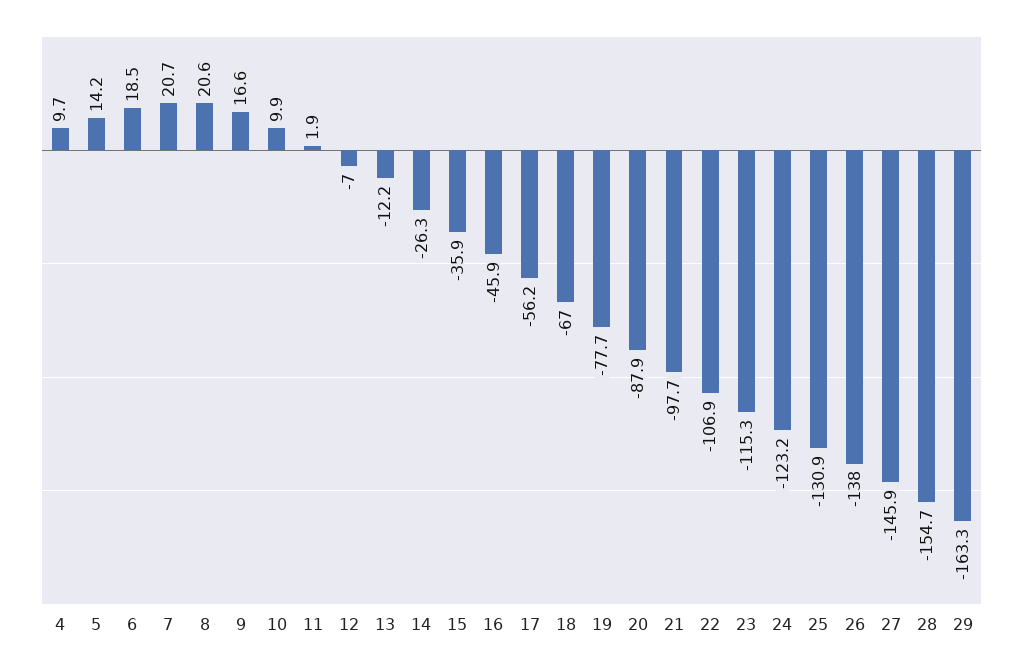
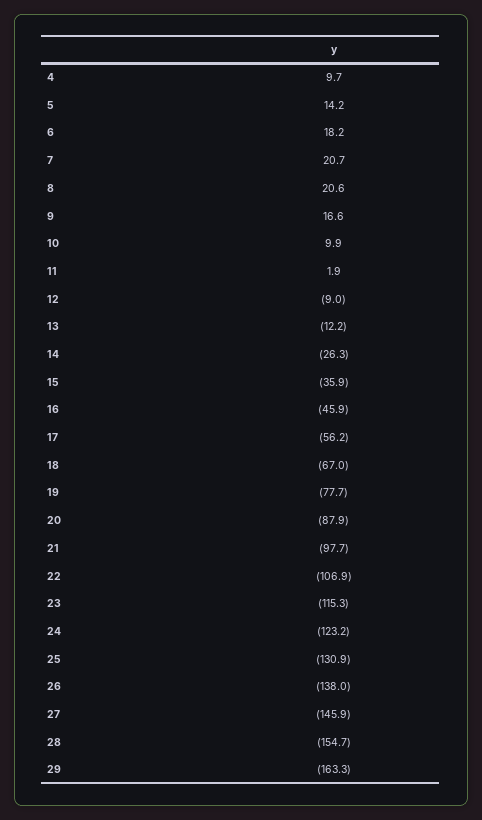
  {
    "4": 9.7,
    "5": 14.2,
-   "6": 18.5,
+   "6": 18.2,
    "7": 20.7,
    "8": 20.6,
    "9": 16.6,
    "10": 9.9,
    "11": 1.9,
-   "12": -7,
+   "12": -9,
    "13": -12.2,
    "14": -26.3,
    "15": -35.9,
    "16": -45.9,
    "17": -56.2,
    "18": -67,
    "19": -77.7,
    "20": -87.9,
    "21": -97.7,
    "22": -106.9,
    "23": -115.3,
    "24": -123.2,
    "25": -130.9,
    "26": -138,
    "27": -145.9,
    "28": -154.7,
    "29": -163.3
  }

